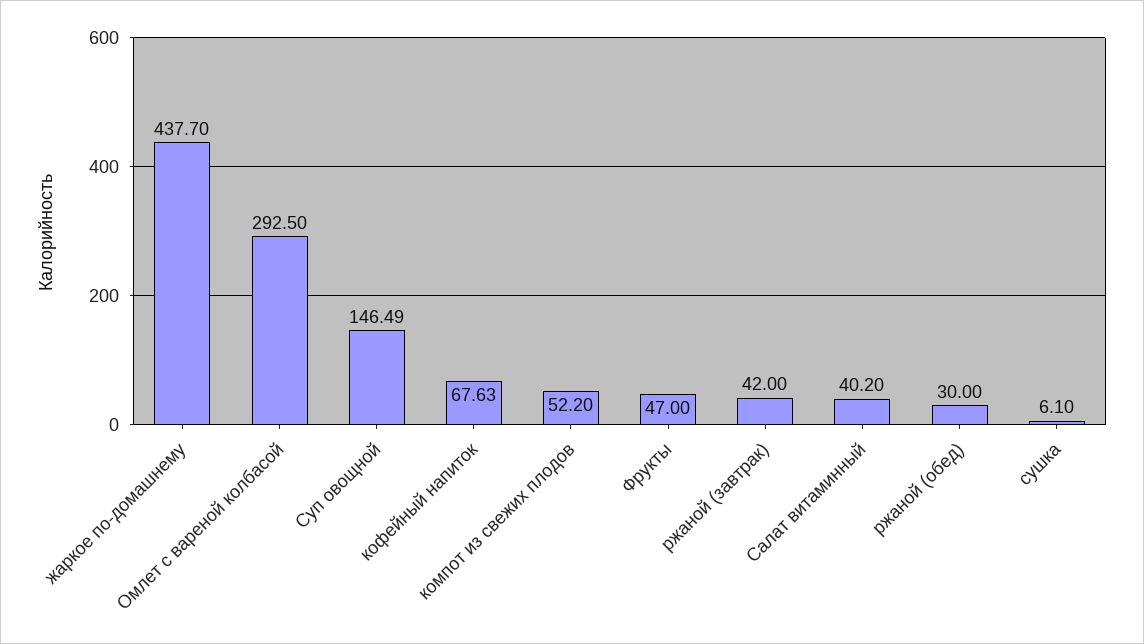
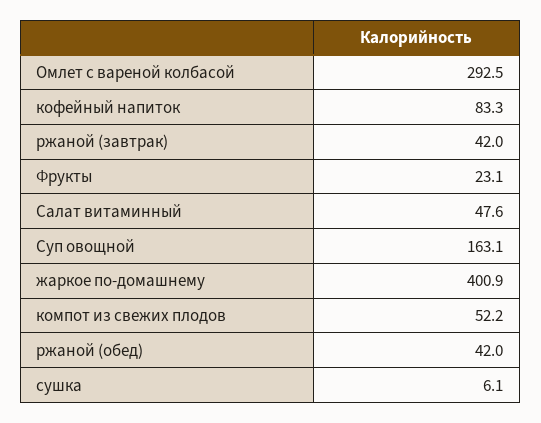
  {
-   "жаркое по-домашнему": 437.7,
+   "жаркое по-домашнему": 400.9,
    "Омлет с вареной колбасой": 292.5,
-   "Суп овощной": 146.49,
+   "Суп овощной": 163.1,
-   "кофейный напиток": 67.63,
+   "кофейный напиток": 83.3,
    "компот из свежих плодов": 52.2,
-   "Фрукты": 47,
+   "Фрукты": 23.1,
    "ржаной (завтрак)": 42,
-   "Салат витаминный": 40.2,
+   "Салат витаминный": 47.6,
-   "ржаной (обед)": 30,
+   "ржаной (обед)": 42,
    "сушка": 6.1
  }

